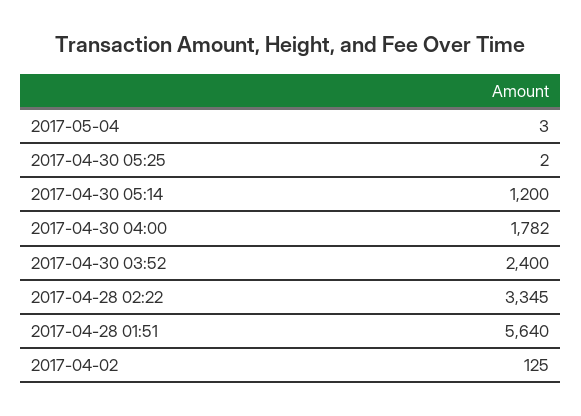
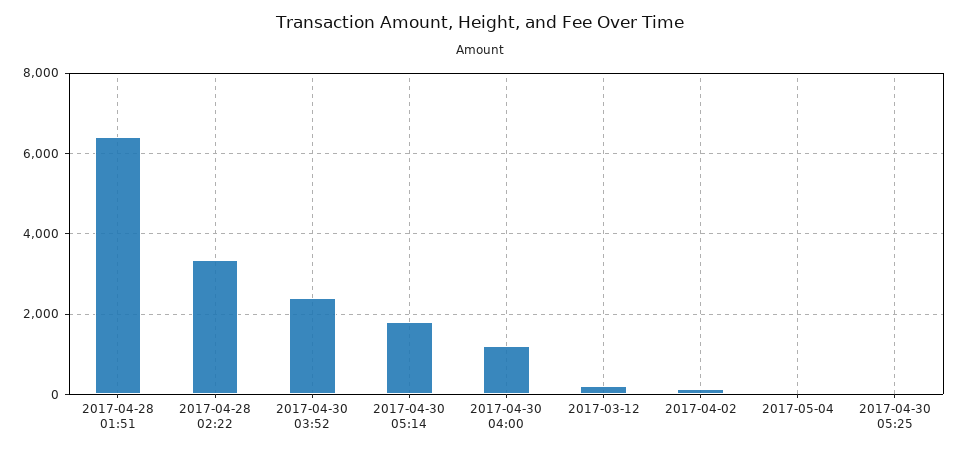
  {
    "2017-05-04": 3,
    "2017-04-30 05:25": 2,
-   "2017-04-30 05:14": 1200,
+   "2017-04-30 05:14": 1800,
-   "2017-04-30 04:00": 1782,
+   "2017-04-30 04:00": 1200,
    "2017-04-30 03:52": 2400,
    "2017-04-28 02:22": 3345,
-   "2017-04-28 01:51": 5640,
+   "2017-04-28 01:51": 6400,
-   "2017-04-02": 125
+   "2017-04-02": 125,
+   "2017-03-12": 200
  }

